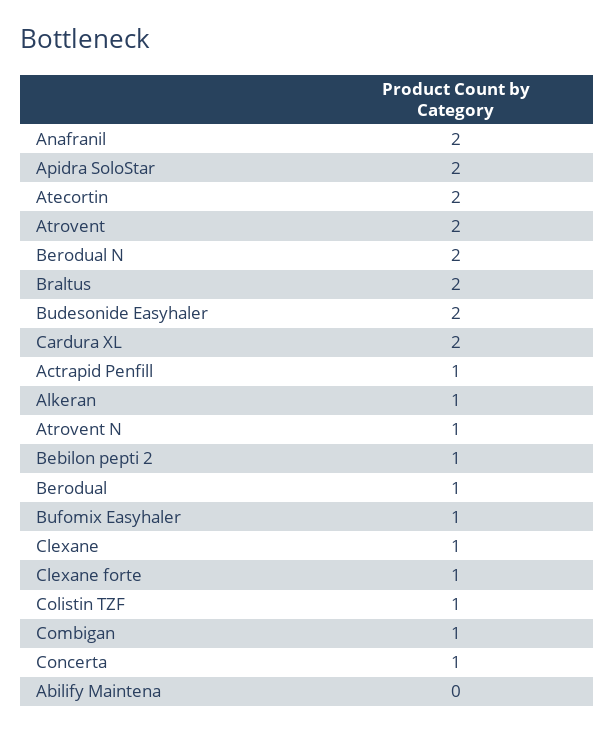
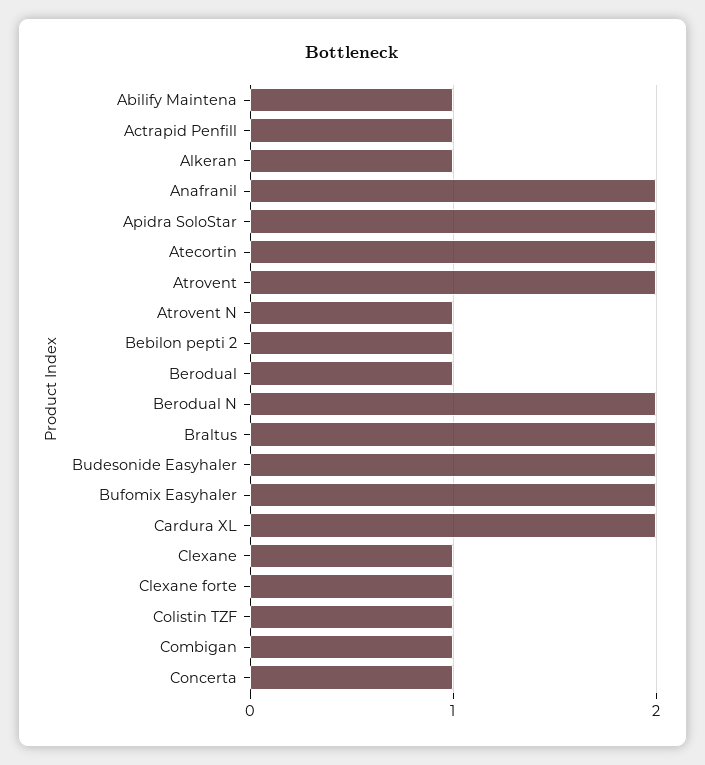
  {
    "Anafranil": 2,
    "Apidra SoloStar": 2,
    "Atecortin": 2,
    "Atrovent": 2,
    "Berodual N": 2,
    "Braltus": 2,
    "Budesonide Easyhaler": 2,
    "Cardura XL": 2,
    "Actrapid Penfill": 1,
    "Alkeran": 1,
    "Atrovent N": 1,
    "Bebilon pepti 2": 1,
    "Berodual": 1,
-   "Bufomix Easyhaler": 1,
+   "Bufomix Easyhaler": 2,
    "Clexane": 1,
    "Clexane forte": 1,
    "Colistin TZF": 1,
    "Combigan": 1,
    "Concerta": 1,
-   "Abilify Maintena": 0
+   "Abilify Maintena": 1
  }

